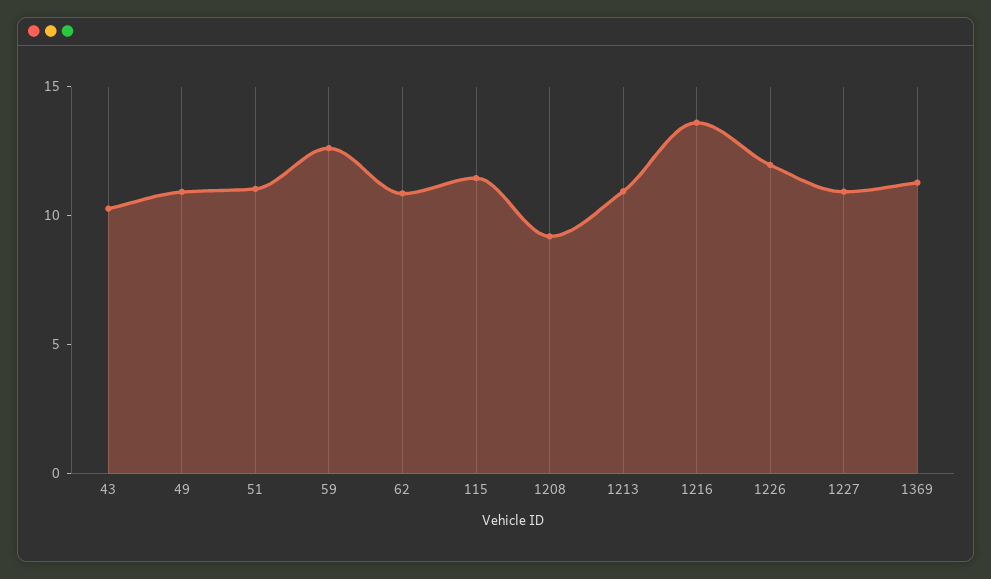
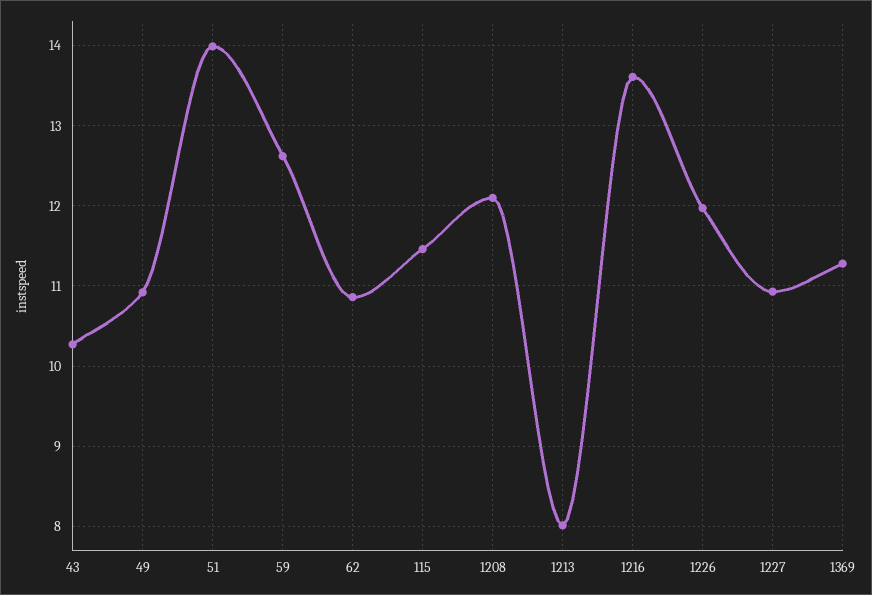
  {
    "43": 10.3,
    "49": 10.9,
-   "51": 11,
+   "51": 14,
    "59": 12.6,
    "62": 10.9,
    "115": 11.5,
-   "1208": 9,
+   "1208": 12.1,
-   "1213": 11,
+   "1213": 8,
    "1216": 13.6,
    "1226": 12,
    "1227": 10.9,
    "1369": 11.3
  }

